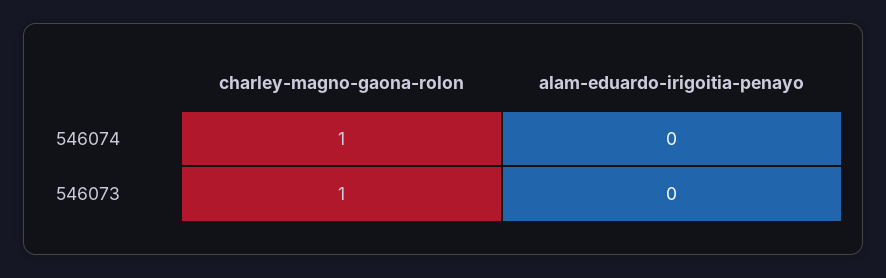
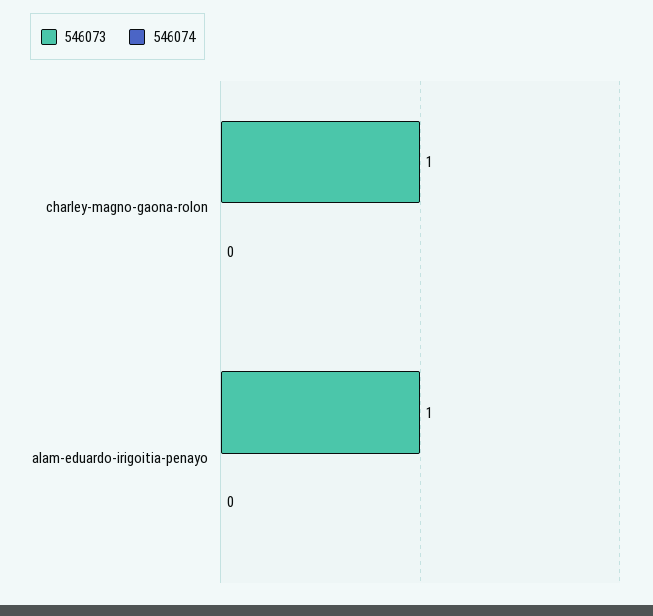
  {
    "546074": {
-     "charley-magno-gaona-rolon": 1,
+     "charley-magno-gaona-rolon": 0,
      "alam-eduardo-irigoitia-penayo": 0
    },
    "546073": {
      "charley-magno-gaona-rolon": 1,
-     "alam-eduardo-irigoitia-penayo": 0
+     "alam-eduardo-irigoitia-penayo": 1
    }
  }

